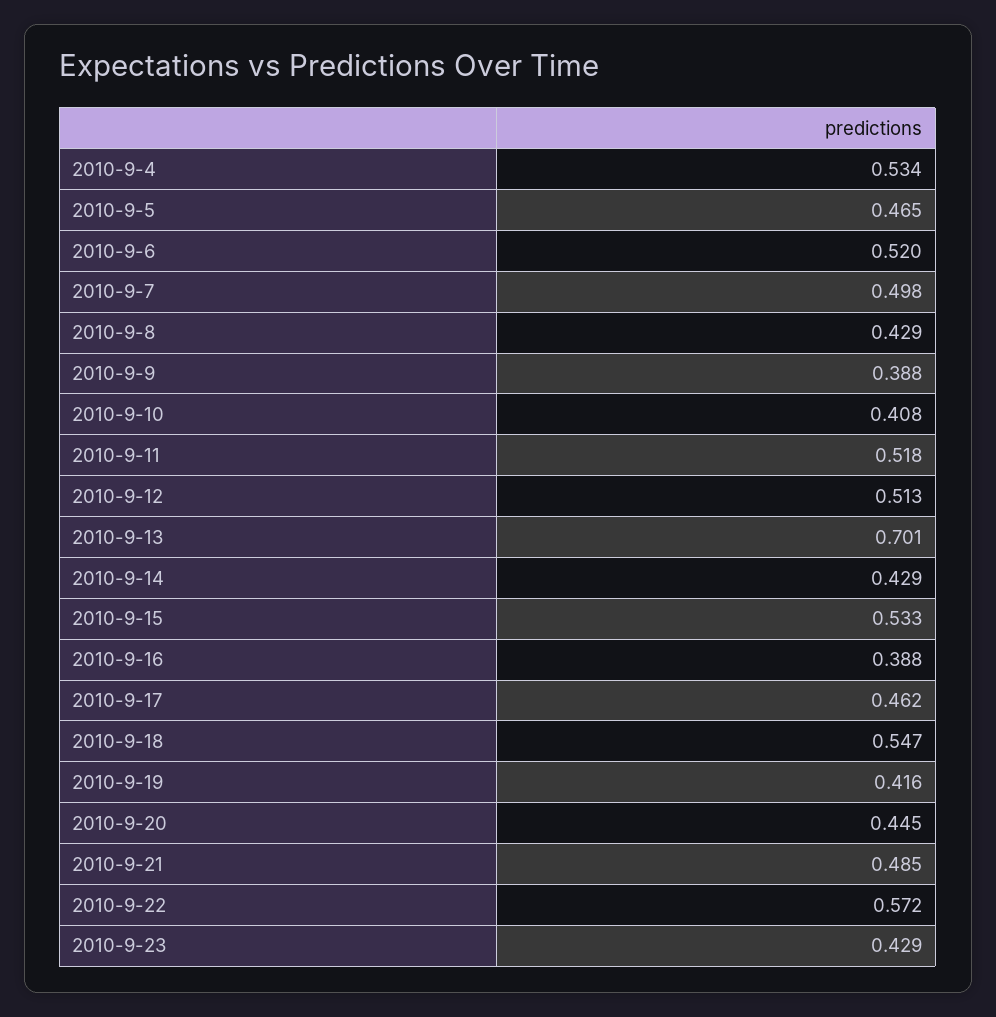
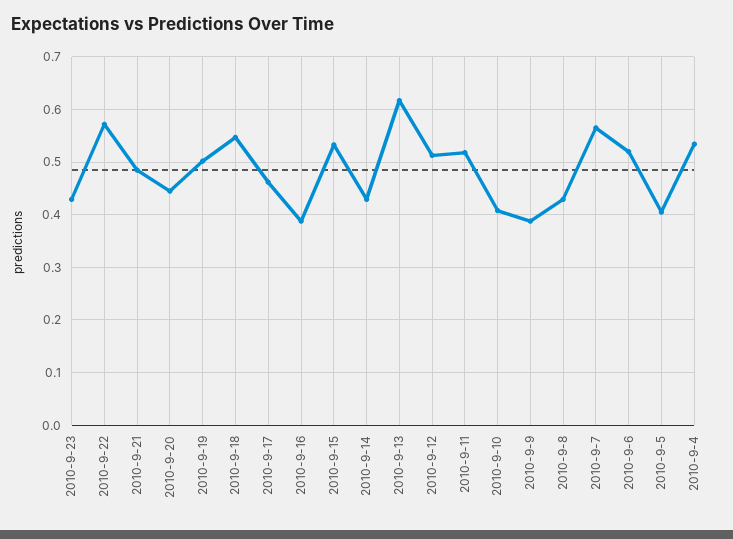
  {
    "2010-9-4": 0.534,
-   "2010-9-5": 0.465,
+   "2010-9-5": 0.4,
    "2010-9-6": 0.52,
-   "2010-9-7": 0.498,
+   "2010-9-7": 0.56,
    "2010-9-8": 0.429,
    "2010-9-9": 0.388,
    "2010-9-10": 0.408,
    "2010-9-11": 0.518,
    "2010-9-12": 0.513,
-   "2010-9-13": 0.701,
+   "2010-9-13": 0.62,
    "2010-9-14": 0.429,
    "2010-9-15": 0.533,
    "2010-9-16": 0.388,
    "2010-9-17": 0.462,
    "2010-9-18": 0.547,
-   "2010-9-19": 0.416,
+   "2010-9-19": 0.5,
    "2010-9-20": 0.445,
    "2010-9-21": 0.485,
    "2010-9-22": 0.572,
    "2010-9-23": 0.429
  }

